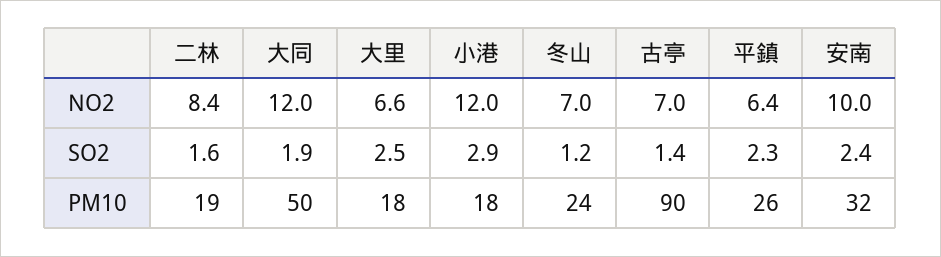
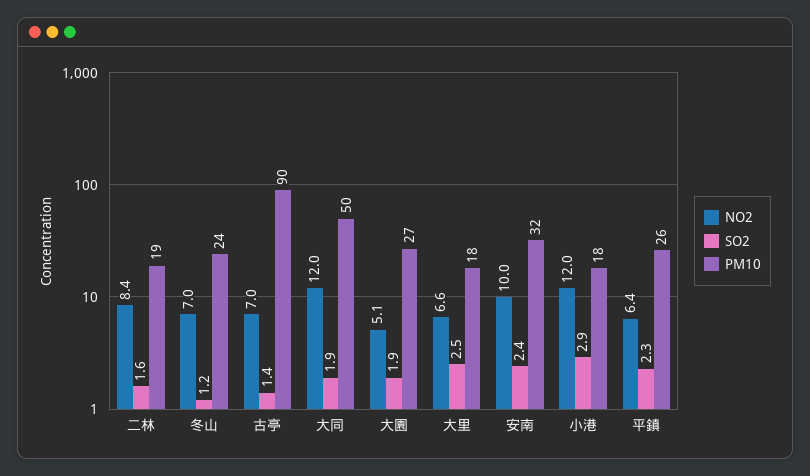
  {
    "NO2": {
      "二林": 8.4,
      "大同": 12,
      "大里": 6.6,
      "小港": 12,
      "冬山": 7,
      "古亭": 7,
      "平鎮": 6.4,
-     "安南": 10
+     "安南": 10,
+     "大園": 5.1
    },
    "SO2": {
      "二林": 1.6,
      "大同": 1.9,
      "大里": 2.5,
      "小港": 2.9,
      "冬山": 1.2,
      "古亭": 1.4,
      "平鎮": 2.3,
-     "安南": 2.4
+     "安南": 2.4,
+     "大園": 1.9
    },
    "PM10": {
      "二林": 19,
      "大同": 50,
      "大里": 18,
      "小港": 18,
      "冬山": 24,
      "古亭": 90,
      "平鎮": 26,
-     "安南": 32
+     "安南": 32,
+     "大園": 27
    }
  }

